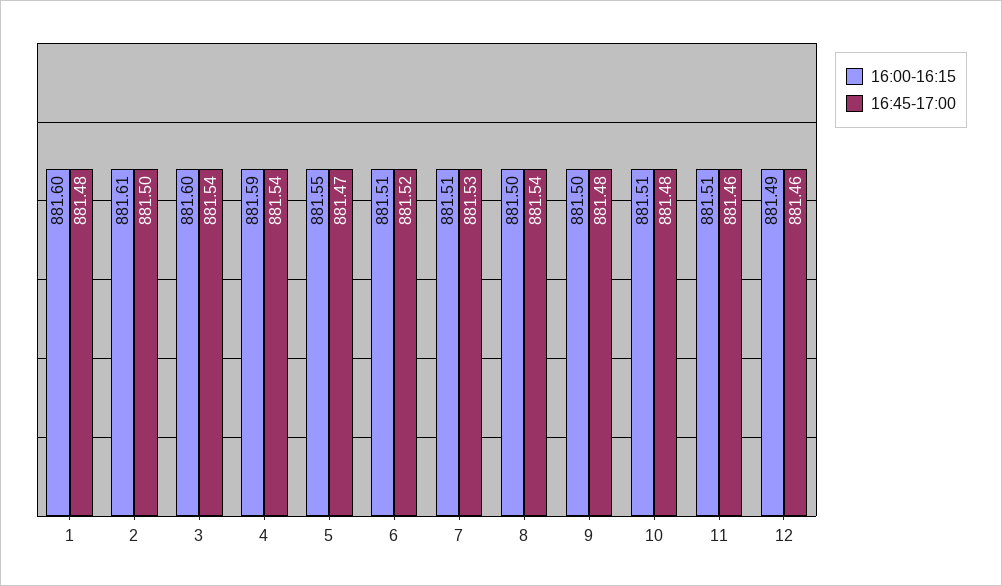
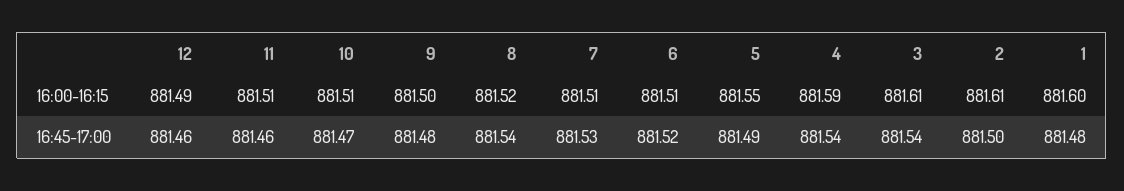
  {
    "16:00-16:15": {
      "1": 881.6,
      "2": 881.61,
-     "3": 881.6,
+     "3": 881.61,
      "4": 881.59,
      "5": 881.55,
      "6": 881.51,
      "7": 881.51,
-     "8": 881.5,
+     "8": 881.52,
      "9": 881.5,
      "10": 881.51,
      "11": 881.51,
      "12": 881.49
    },
    "16:45-17:00": {
      "1": 881.48,
      "2": 881.5,
      "3": 881.54,
      "4": 881.54,
-     "5": 881.47,
+     "5": 881.49,
      "6": 881.52,
      "7": 881.53,
      "8": 881.54,
      "9": 881.48,
-     "10": 881.48,
+     "10": 881.47,
      "11": 881.46,
      "12": 881.46
    }
  }

